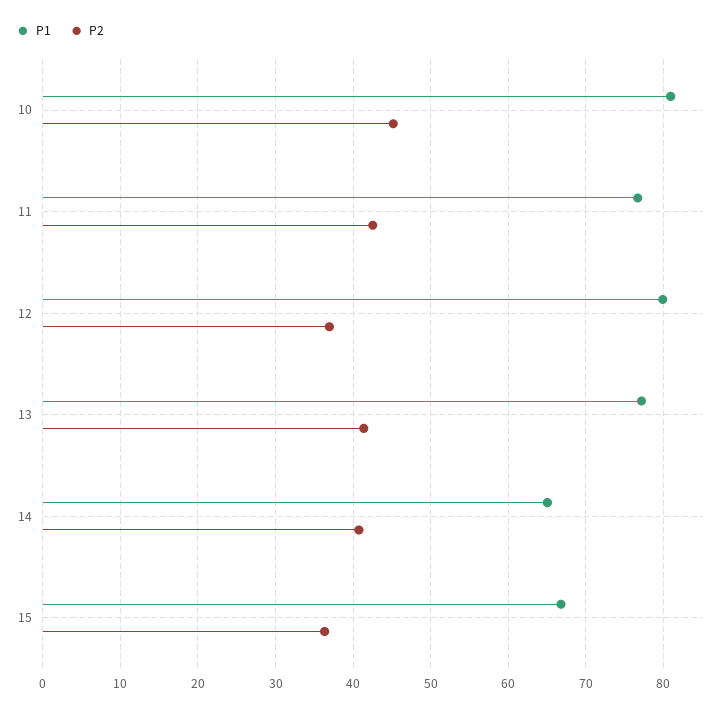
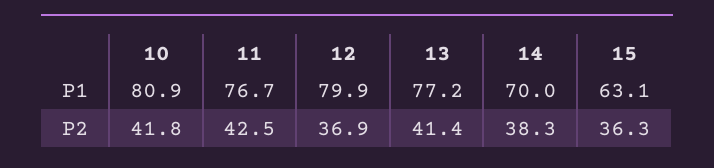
  {
    "P1": {
      "10": 80.9,
      "11": 76.7,
      "12": 79.9,
      "13": 77.2,
-     "14": 65,
+     "14": 70,
-     "15": 67
+     "15": 63.1
    },
    "P2": {
-     "10": 45,
+     "10": 41.8,
      "11": 42.5,
      "12": 36.9,
      "13": 41.4,
-     "14": 41,
+     "14": 38.3,
      "15": 36.3
    }
  }

